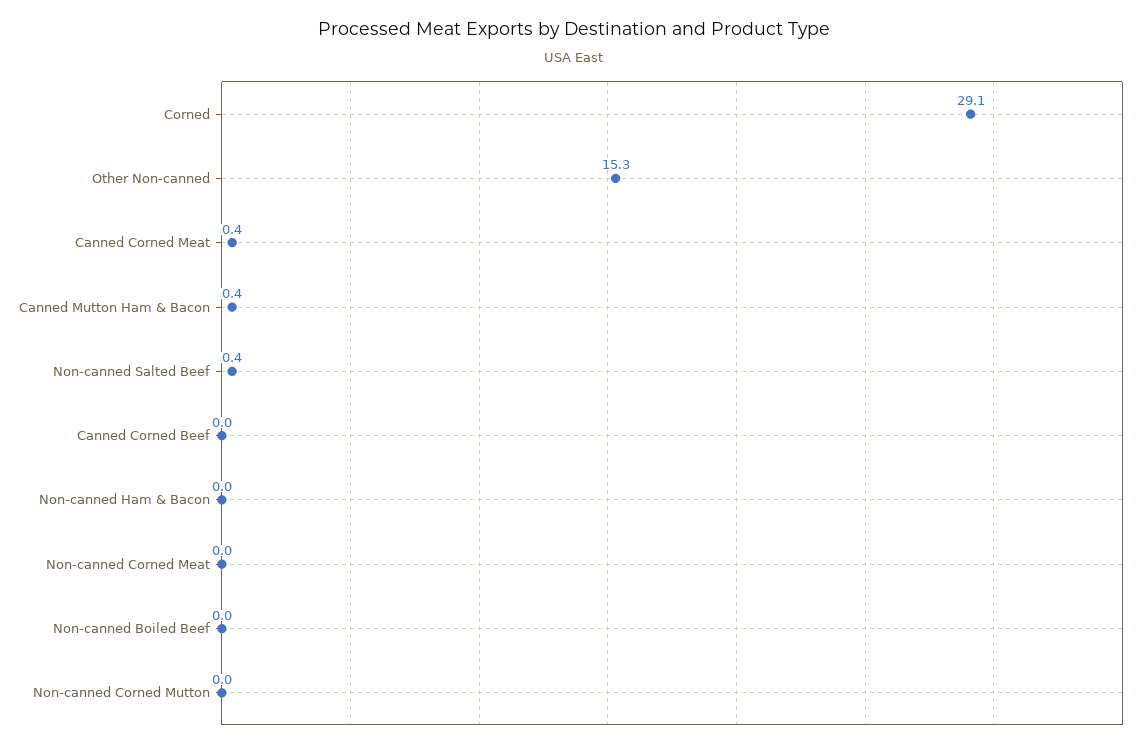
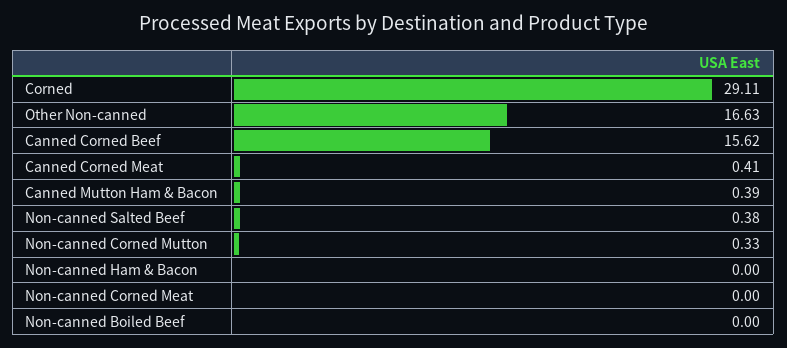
  {
    "Corned": 29.11,
-   "Other Non-canned": 15.3,
+   "Other Non-canned": 16.63,
    "Canned Corned Meat": 0.41,
    "Canned Mutton Ham & Bacon": 0.39,
    "Non-canned Salted Beef": 0.38,
-   "Canned Corned Beef": 0,
+   "Canned Corned Beef": 15.62,
    "Non-canned Ham & Bacon": 0,
    "Non-canned Corned Meat": 0,
    "Non-canned Boiled Beef": 0,
-   "Non-canned Corned Mutton": 0
+   "Non-canned Corned Mutton": 0.33
  }

